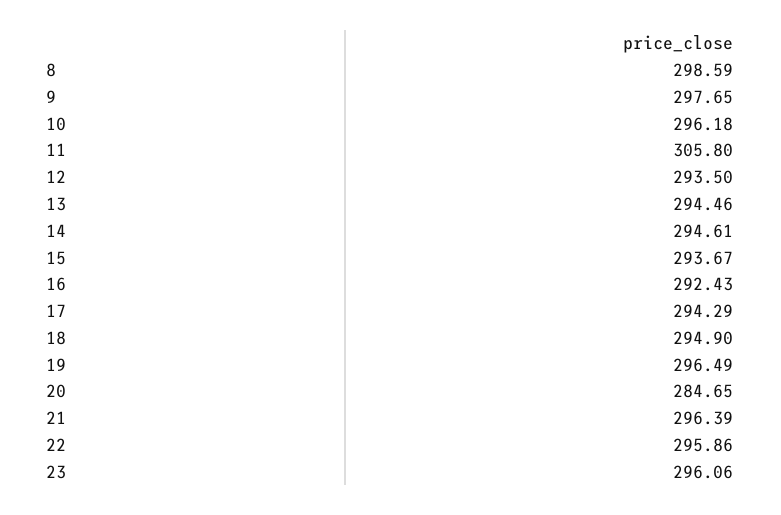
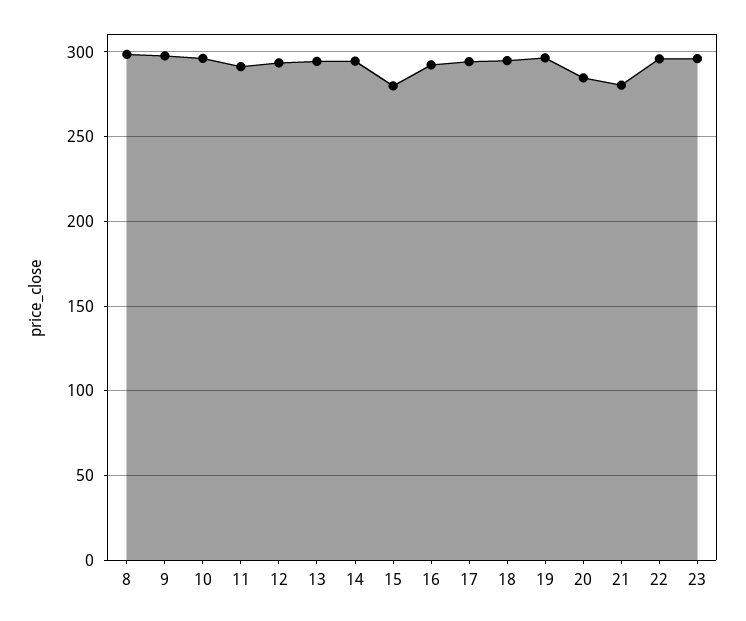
  {
    "8": 298.59,
    "9": 297.65,
    "10": 296.18,
-   "11": 305.8,
+   "11": 290,
    "12": 293.5,
    "13": 294.46,
    "14": 294.61,
-   "15": 293.67,
+   "15": 280,
    "16": 292.43,
    "17": 294.29,
    "18": 294.9,
    "19": 296.49,
    "20": 284.65,
-   "21": 296.39,
+   "21": 280,
    "22": 295.86,
    "23": 296.06
  }

